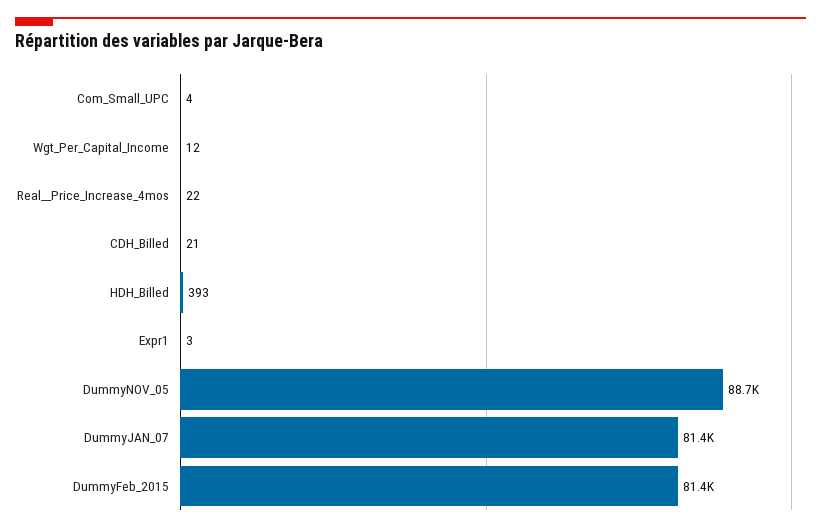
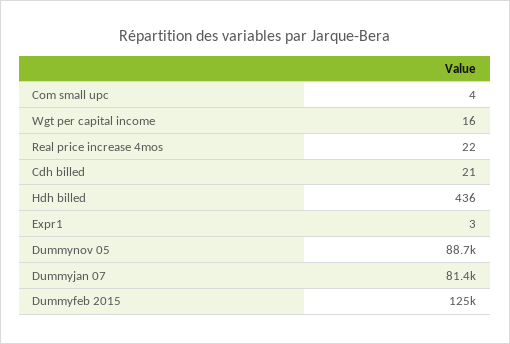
  {
    "Com_Small_UPC": 4,
-   "Wgt_Per_Capital_Income": 12,
+   "Wgt_Per_Capital_Income": 16,
    "Real__Price_Increase_4mos": 22,
    "CDH_Billed": 21,
-   "HDH_Billed": 393,
+   "HDH_Billed": 436,
    "Expr1": 3,
    "DummyNOV_05": 88700,
    "DummyJAN_07": 81400,
-   "DummyFeb_2015": 81400
+   "DummyFeb_2015": 125000
  }

